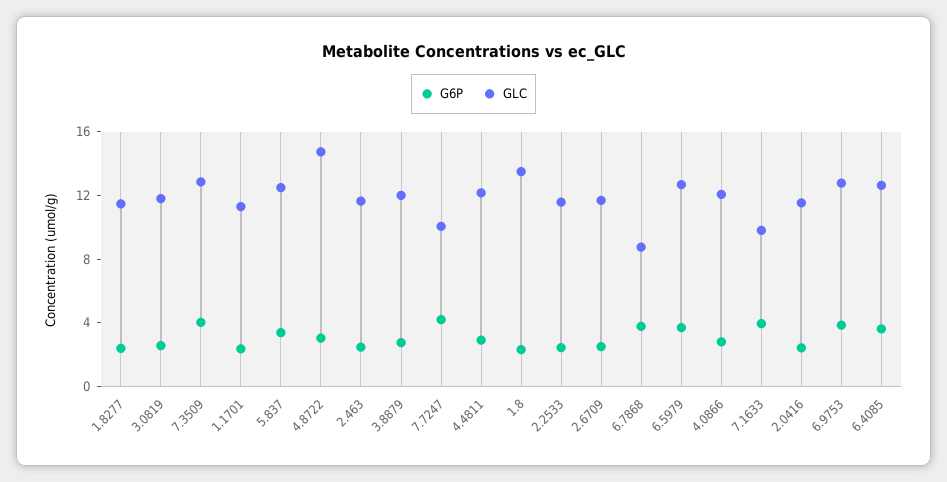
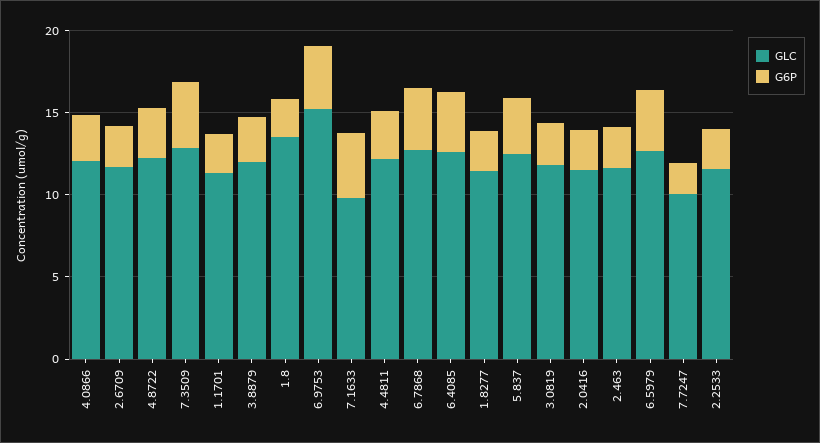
  {
    "G6P": {
      "1.8277": 2,
      "3.0819": 3,
      "7.3509": 4,
      "1.1701": 2,
      "5.837": 3,
      "4.8722": 3,
      "2.463": 2,
      "3.8879": 3,
-     "7.7247": 4,
+     "7.7247": 2,
      "4.4811": 3,
      "1.8": 2,
      "2.2533": 2,
      "2.6709": 3,
      "6.7868": 4,
      "6.5979": 4,
      "4.0866": 3,
      "7.1633": 4,
      "2.0416": 2,
      "6.9753": 4,
      "6.4085": 4
    },
    "GLC": {
      "1.8277": 11,
      "3.0819": 12,
      "7.3509": 13,
      "1.1701": 11,
      "5.837": 12,
-     "4.8722": 15,
+     "4.8722": 12,
      "2.463": 12,
      "3.8879": 12,
      "7.7247": 10,
      "4.4811": 12,
      "1.8": 14,
      "2.2533": 12,
      "2.6709": 12,
-     "6.7868": 9,
+     "6.7868": 13,
      "6.5979": 13,
      "4.0866": 12,
      "7.1633": 10,
      "2.0416": 12,
-     "6.9753": 13,
+     "6.9753": 15,
      "6.4085": 13
    }
  }

